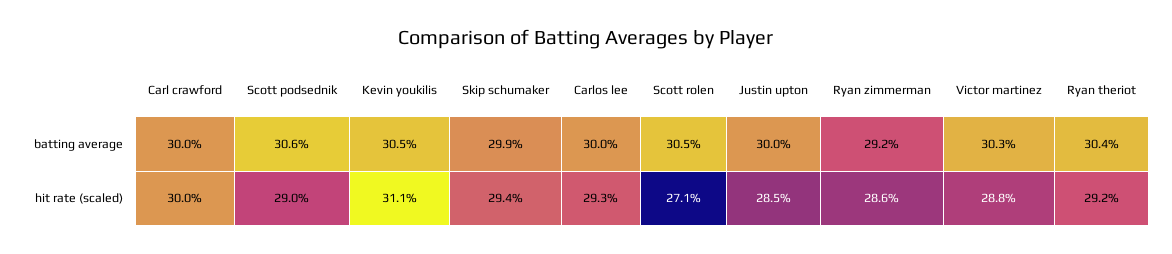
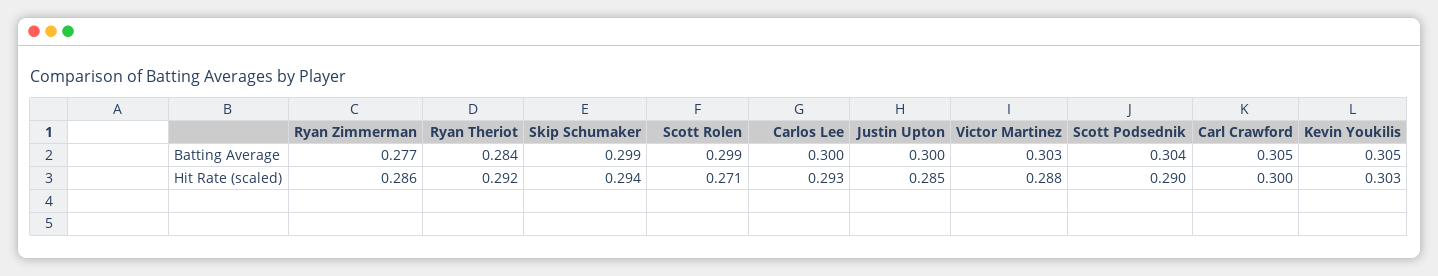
  {
    "Carl crawford": {
-     "batting average": 0.3,
+     "batting average": 0.305,
      "hit rate (scaled)": 0.3
    },
    "Scott podsednik": {
-     "batting average": 0.306,
+     "batting average": 0.304,
      "hit rate (scaled)": 0.29
    },
    "Kevin youkilis": {
      "batting average": 0.305,
-     "hit rate (scaled)": 0.311
+     "hit rate (scaled)": 0.303
    },
    "Skip schumaker": {
      "batting average": 0.299,
      "hit rate (scaled)": 0.294
    },
    "Carlos lee": {
      "batting average": 0.3,
      "hit rate (scaled)": 0.293
    },
    "Scott rolen": {
-     "batting average": 0.305,
+     "batting average": 0.299,
      "hit rate (scaled)": 0.271
    },
    "Justin upton": {
      "batting average": 0.3,
      "hit rate (scaled)": 0.285
    },
    "Ryan zimmerman": {
-     "batting average": 0.292,
+     "batting average": 0.277,
      "hit rate (scaled)": 0.286
    },
    "Victor martinez": {
      "batting average": 0.303,
      "hit rate (scaled)": 0.288
    },
    "Ryan theriot": {
-     "batting average": 0.304,
+     "batting average": 0.284,
      "hit rate (scaled)": 0.292
    }
  }

